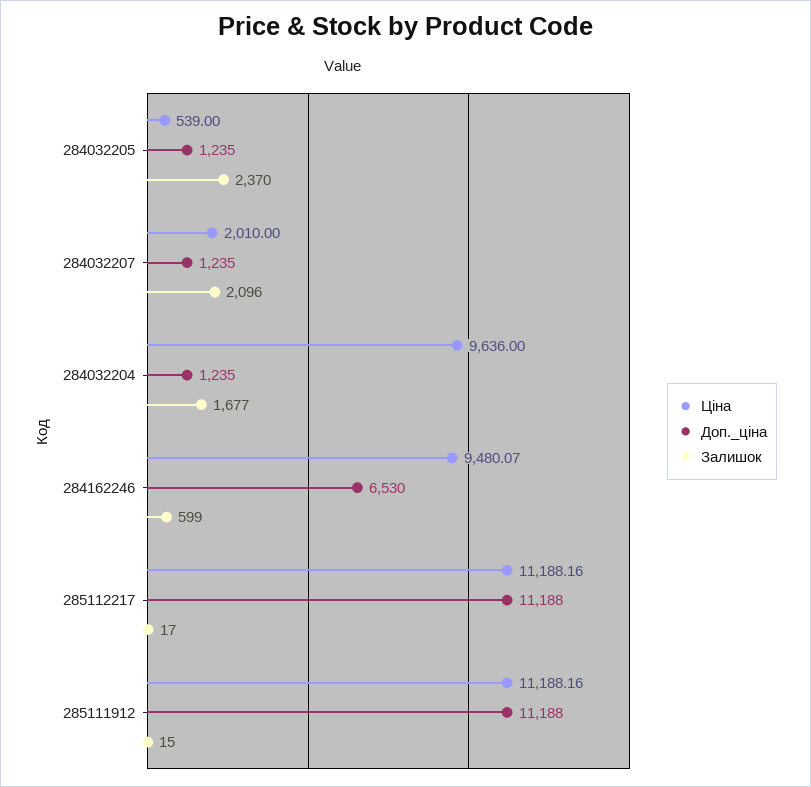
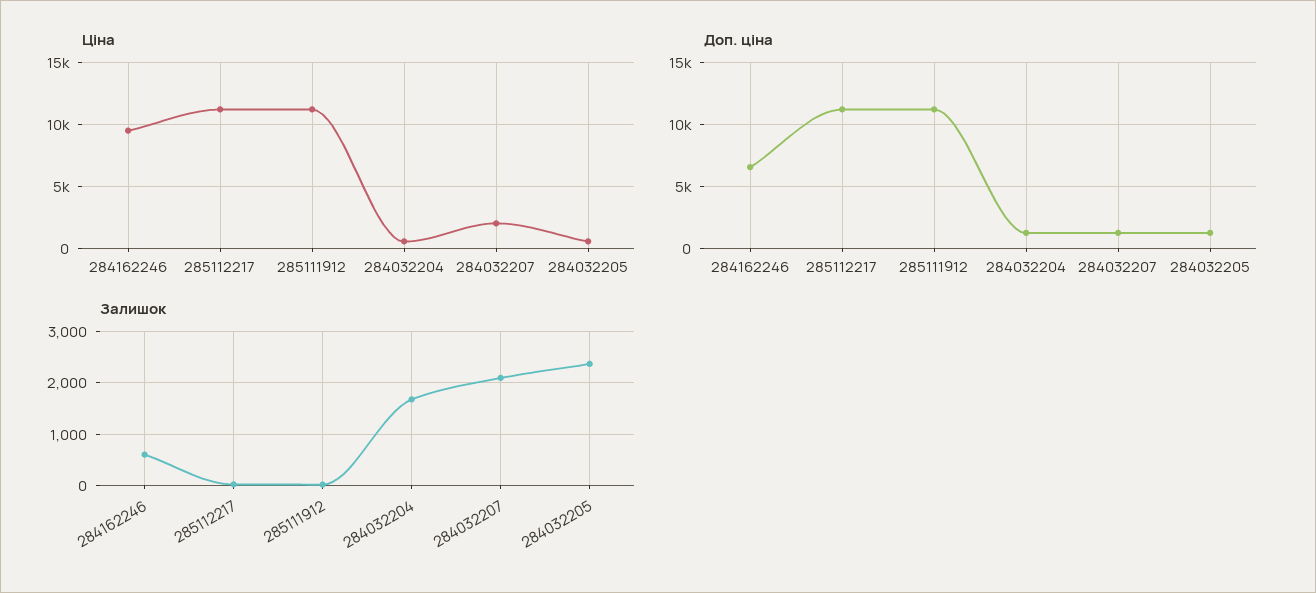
  {
    "Ціна": {
      "284032205": 539,
      "284032207": 2010,
-     "284032204": 9636,
+     "284032204": 500,
      "284162246": 9480.07,
      "285112217": 11188.16,
      "285111912": 11188.16
    },
    "Доп._ціна": {
      "284032205": 1235,
      "284032207": 1235,
      "284032204": 1235,
      "284162246": 6530,
      "285112217": 11188,
      "285111912": 11188
    },
    "Залишок": {
      "284032205": 2370,
      "284032207": 2096,
      "284032204": 1677,
      "284162246": 599,
      "285112217": 17,
      "285111912": 15
    }
  }

